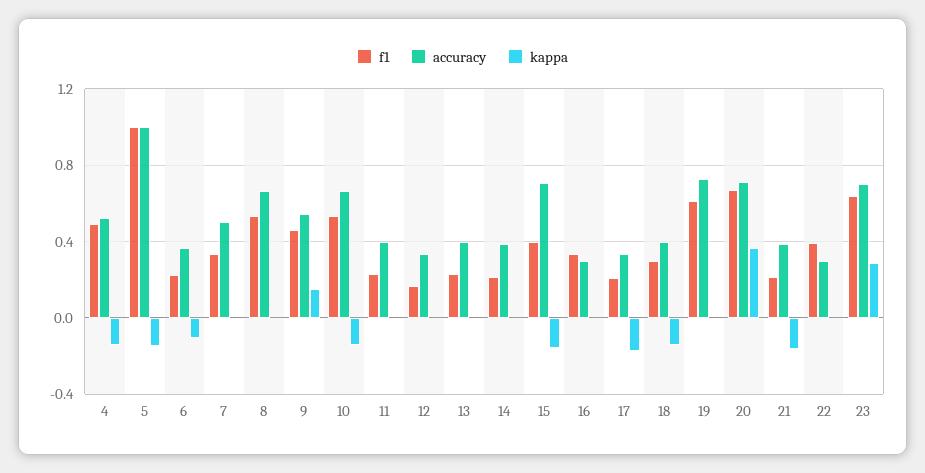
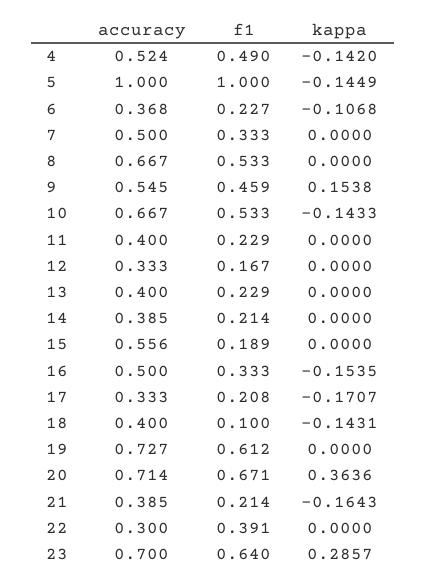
  {
    "f1": {
      "4": 0.49,
      "5": 1,
      "6": 0.227,
      "7": 0.333,
      "8": 0.533,
      "9": 0.459,
      "10": 0.533,
      "11": 0.229,
      "12": 0.167,
      "13": 0.229,
      "14": 0.214,
-     "15": 0.4,
+     "15": 0.189,
      "16": 0.333,
      "17": 0.208,
-     "18": 0.3,
+     "18": 0.1,
      "19": 0.612,
      "20": 0.671,
      "21": 0.214,
      "22": 0.391,
      "23": 0.64
    },
    "accuracy": {
      "4": 0.524,
      "5": 1,
      "6": 0.368,
      "7": 0.5,
      "8": 0.667,
      "9": 0.545,
      "10": 0.667,
      "11": 0.4,
      "12": 0.333,
      "13": 0.4,
      "14": 0.385,
-     "15": 0.7,
+     "15": 0.556,
-     "16": 0.3,
+     "16": 0.5,
      "17": 0.333,
      "18": 0.4,
      "19": 0.727,
      "20": 0.714,
      "21": 0.385,
      "22": 0.3,
      "23": 0.7
    },
    "kappa": {
      "4": -0.142,
      "5": -0.1449,
      "6": -0.1068,
      "7": 0,
      "8": 0,
      "9": 0.1538,
      "10": -0.1433,
      "11": 0,
      "12": 0,
      "13": 0,
      "14": 0,
-     "15": -0.15,
+     "15": 0,
-     "16": 0,
+     "16": -0.1535,
      "17": -0.1707,
      "18": -0.1431,
      "19": 0,
      "20": 0.3636,
      "21": -0.1643,
      "22": 0,
      "23": 0.2857
    }
  }

